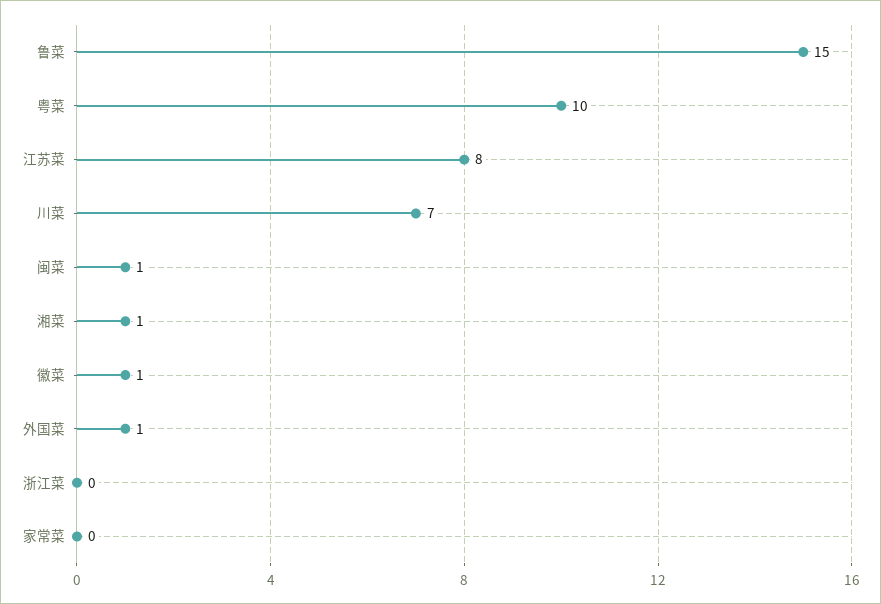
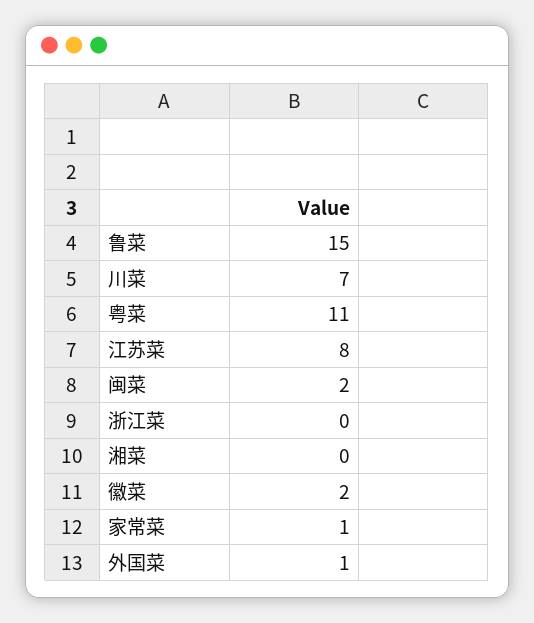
  {
    "鲁菜": 15,
-   "粤菜": 10,
+   "粤菜": 11,
    "江苏菜": 8,
    "川菜": 7,
-   "闽菜": 1,
+   "闽菜": 2,
-   "湘菜": 1,
+   "湘菜": 0,
-   "徽菜": 1,
+   "徽菜": 2,
    "外国菜": 1,
    "浙江菜": 0,
-   "家常菜": 0
+   "家常菜": 1
  }

